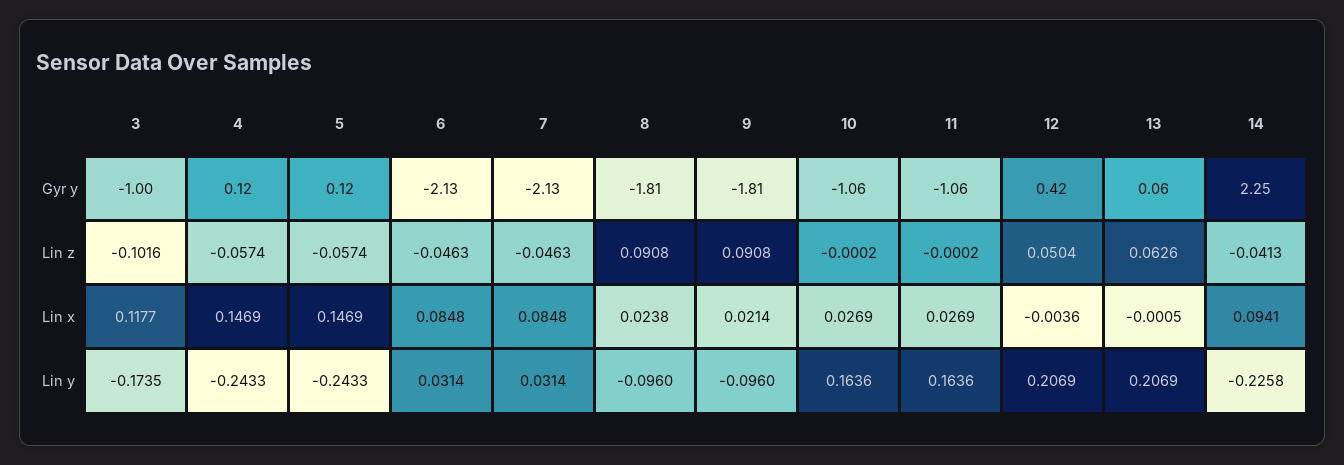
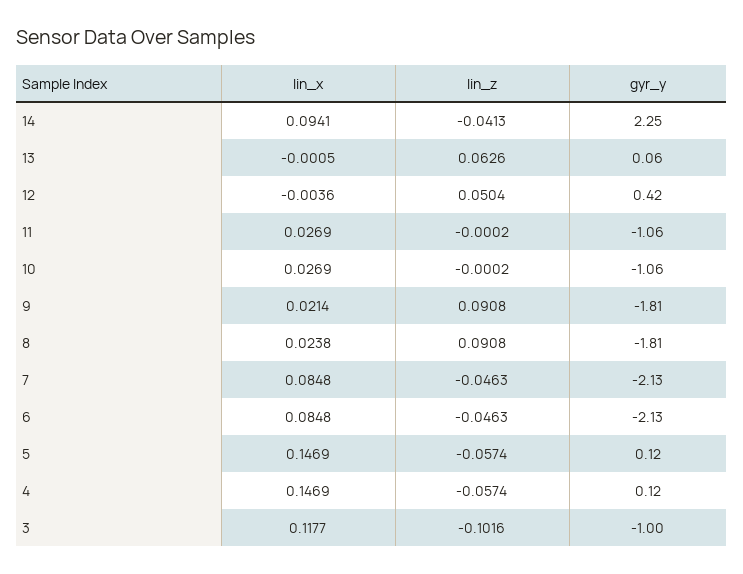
  {
    "3": {
      "Gyr y": -1,
      "Lin z": -0.1016,
-     "Lin x": 0.1177,
+     "Lin x": 0.1177
-     "Lin y": -0.1735
    },
    "4": {
      "Gyr y": 0.12,
      "Lin z": -0.0574,
-     "Lin x": 0.1469,
+     "Lin x": 0.1469
-     "Lin y": -0.2433
    },
    "5": {
      "Gyr y": 0.12,
      "Lin z": -0.0574,
-     "Lin x": 0.1469,
+     "Lin x": 0.1469
-     "Lin y": -0.2433
    },
    "6": {
      "Gyr y": -2.13,
      "Lin z": -0.0463,
-     "Lin x": 0.0848,
+     "Lin x": 0.0848
-     "Lin y": 0.0314
    },
    "7": {
      "Gyr y": -2.13,
      "Lin z": -0.0463,
-     "Lin x": 0.0848,
+     "Lin x": 0.0848
-     "Lin y": 0.0314
    },
    "8": {
      "Gyr y": -1.81,
      "Lin z": 0.0908,
-     "Lin x": 0.0238,
+     "Lin x": 0.0238
-     "Lin y": -0.096
    },
    "9": {
      "Gyr y": -1.81,
      "Lin z": 0.0908,
-     "Lin x": 0.0214,
+     "Lin x": 0.0214
-     "Lin y": -0.096
    },
    "10": {
      "Gyr y": -1.06,
      "Lin z": -0.0002,
-     "Lin x": 0.0269,
+     "Lin x": 0.0269
-     "Lin y": 0.1636
    },
    "11": {
      "Gyr y": -1.06,
      "Lin z": -0.0002,
-     "Lin x": 0.0269,
+     "Lin x": 0.0269
-     "Lin y": 0.1636
    },
    "12": {
      "Gyr y": 0.42,
      "Lin z": 0.0504,
-     "Lin x": -0.0036,
+     "Lin x": -0.0036
-     "Lin y": 0.2069
    },
    "13": {
      "Gyr y": 0.06,
      "Lin z": 0.0626,
-     "Lin x": -0.0005,
+     "Lin x": -0.0005
-     "Lin y": 0.2069
    },
    "14": {
      "Gyr y": 2.25,
      "Lin z": -0.0413,
-     "Lin x": 0.0941,
+     "Lin x": 0.0941
-     "Lin y": -0.2258
    }
  }

